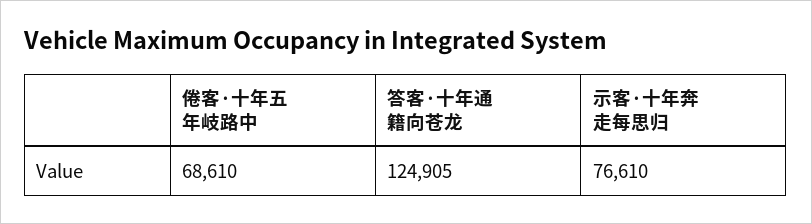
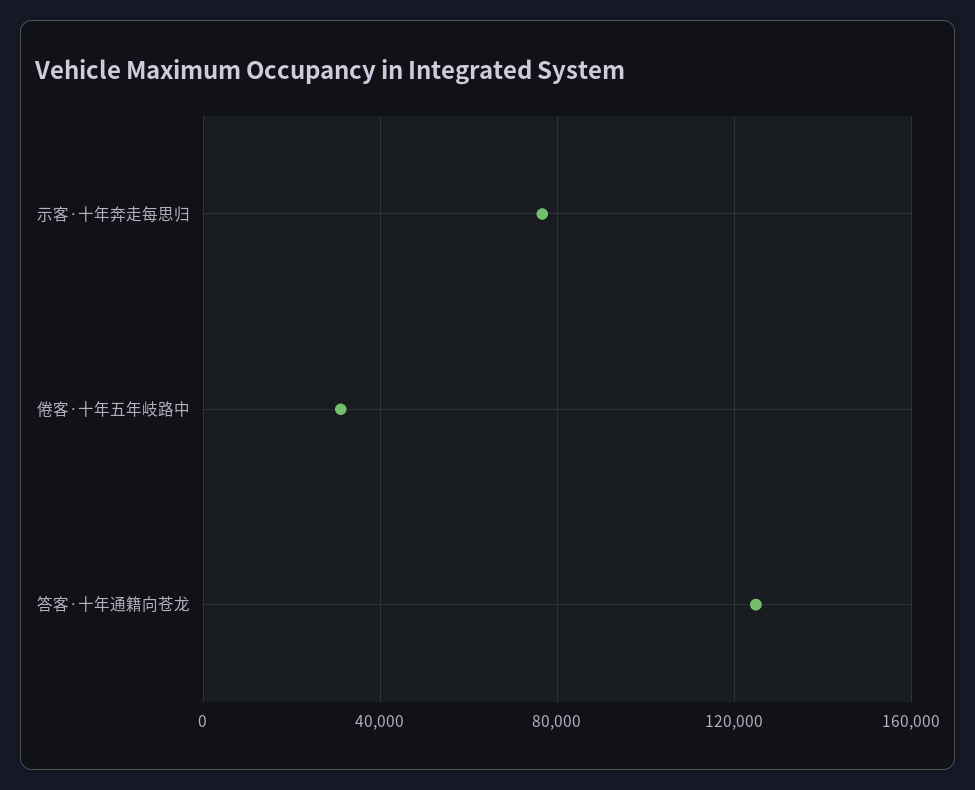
  {
-   "倦客·十年五年岐路中": 68610,
+   "倦客·十年五年岐路中": 30000,
    "答客·十年通籍向苍龙": 124905,
    "示客·十年奔走每思归": 76610
  }

